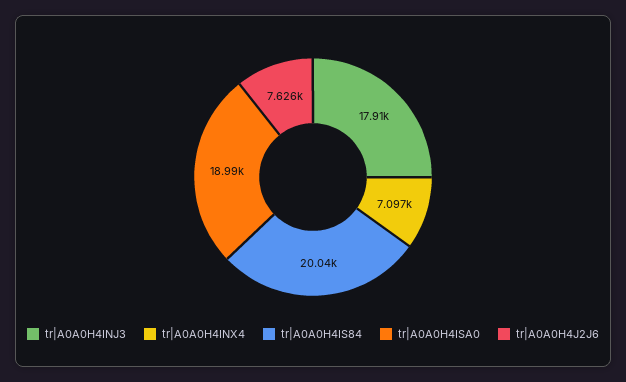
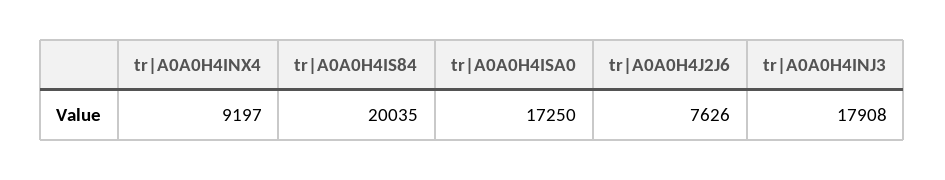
  {
    "tr|A0A0H4INJ3": 17908,
-   "tr|A0A0H4INX4": 7097,
+   "tr|A0A0H4INX4": 9197,
    "tr|A0A0H4IS84": 20035,
-   "tr|A0A0H4ISA0": 18990,
+   "tr|A0A0H4ISA0": 17250,
    "tr|A0A0H4J2J6": 7626
  }

